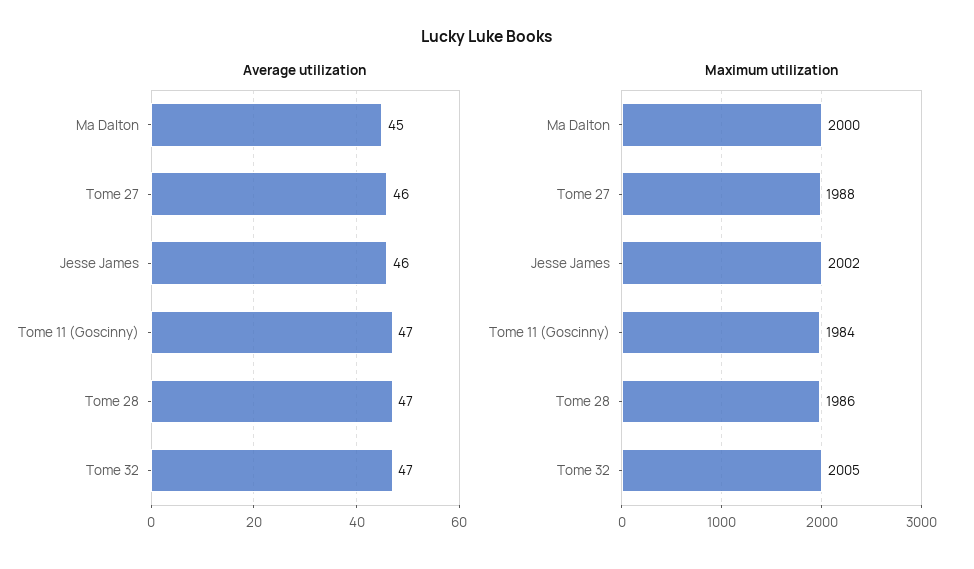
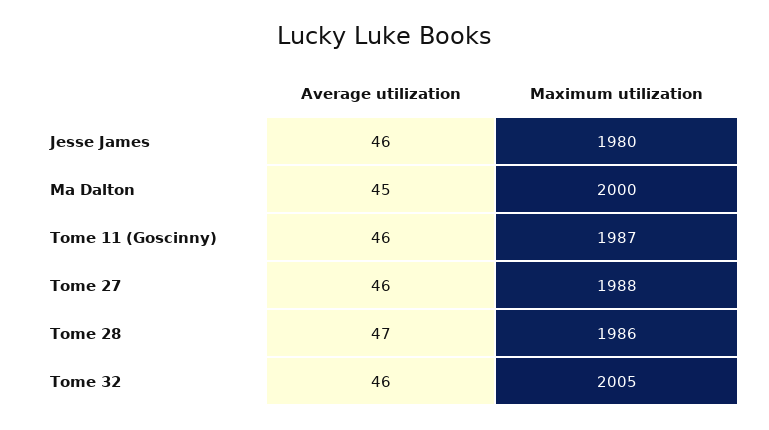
  {
    "Average utilization": {
      "Ma Dalton": 45,
      "Tome 27": 46,
      "Jesse James": 46,
-     "Tome 11 (Goscinny)": 47,
+     "Tome 11 (Goscinny)": 46,
      "Tome 28": 47,
-     "Tome 32": 47
+     "Tome 32": 46
    },
    "Maximum utilization": {
      "Ma Dalton": 2000,
      "Tome 27": 1988,
-     "Jesse James": 2002,
+     "Jesse James": 1980,
-     "Tome 11 (Goscinny)": 1984,
+     "Tome 11 (Goscinny)": 1987,
      "Tome 28": 1986,
      "Tome 32": 2005
    }
  }

